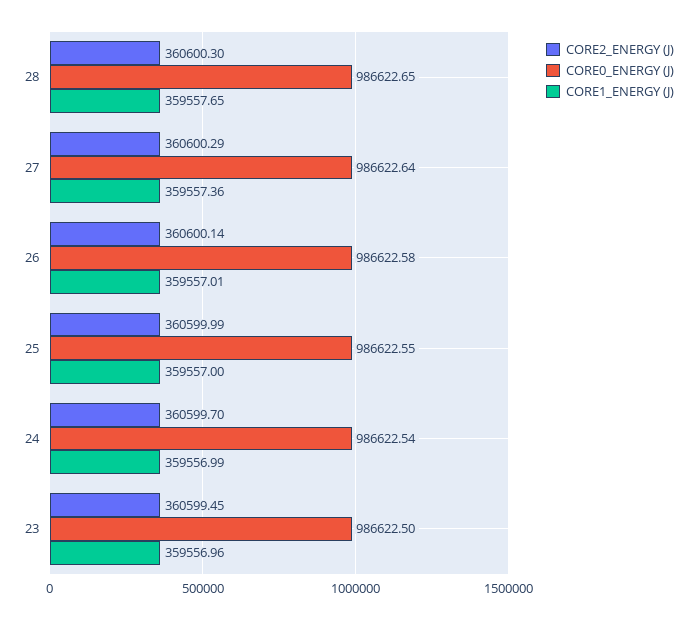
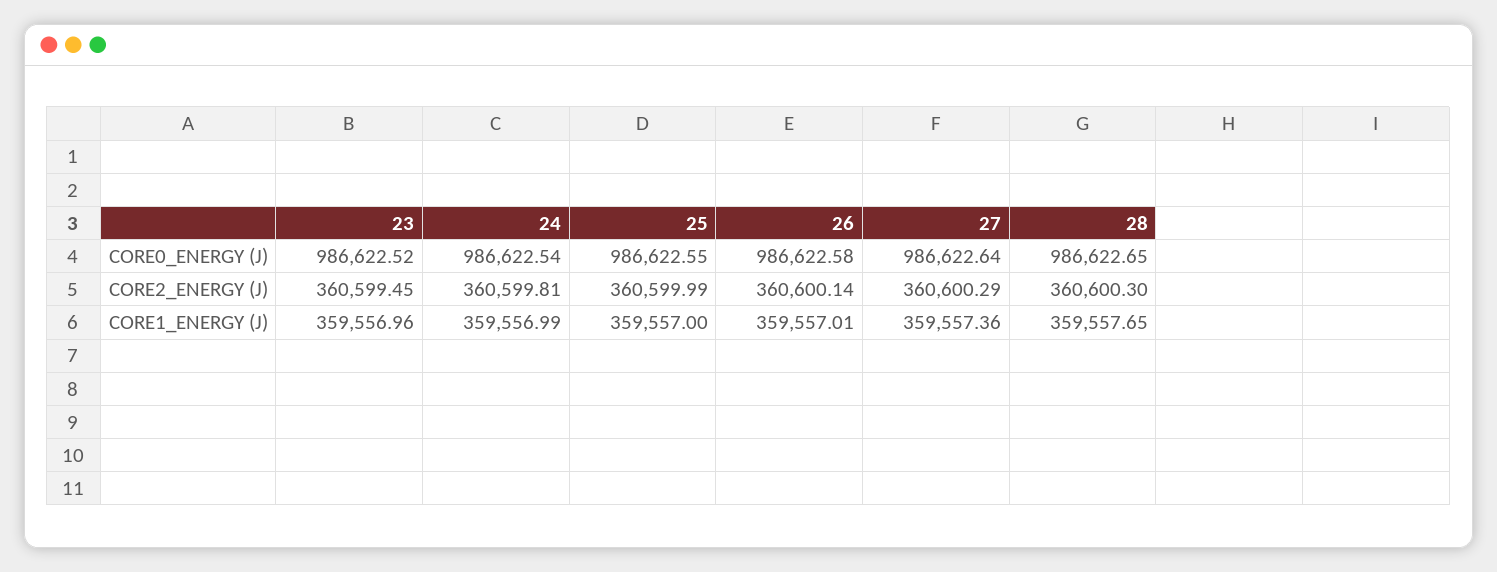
  {
    "CORE2_ENERGY (J)": {
      "28": 360600.3,
      "27": 360600.29,
      "26": 360600.14,
      "25": 360599.99,
-     "24": 360599.7,
+     "24": 360599.81,
      "23": 360599.45
    },
    "CORE0_ENERGY (J)": {
      "28": 986622.65,
      "27": 986622.64,
      "26": 986622.58,
      "25": 986622.55,
      "24": 986622.54,
-     "23": 986622.5
+     "23": 986622.52
    },
    "CORE1_ENERGY (J)": {
      "28": 359557.65,
      "27": 359557.36,
      "26": 359557.01,
      "25": 359557,
      "24": 359556.99,
      "23": 359556.96
    }
  }

